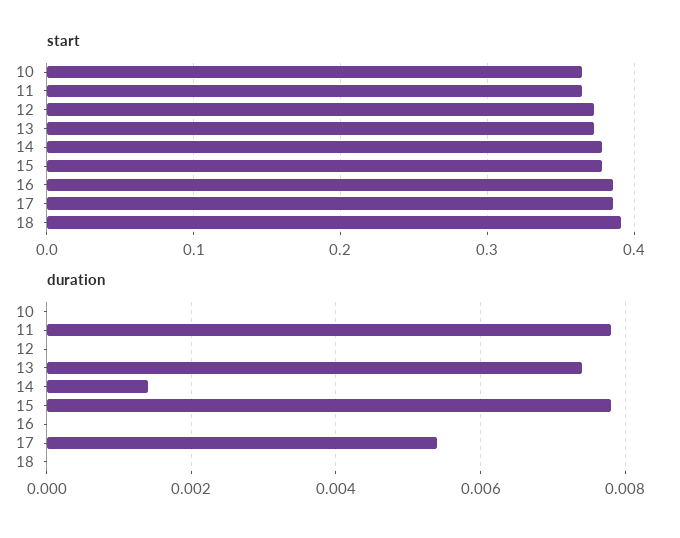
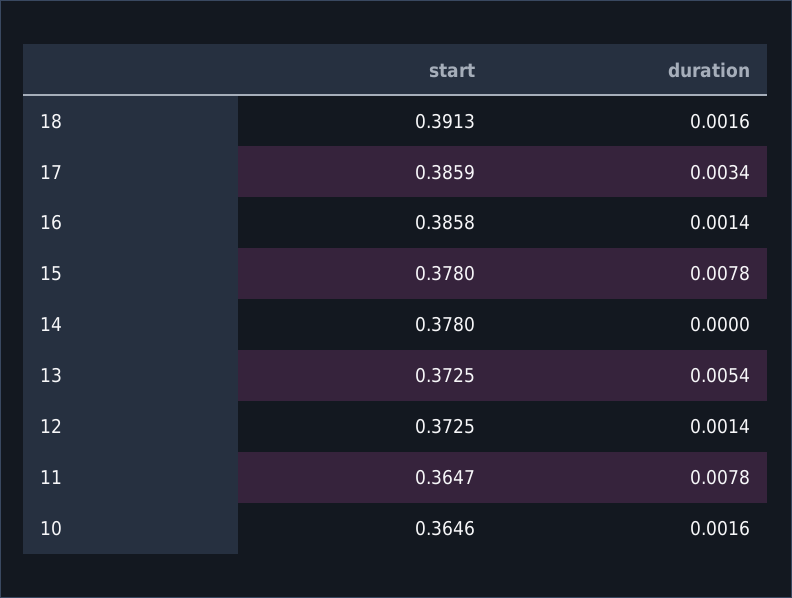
  {
    "start": {
      "10": 0.3646,
      "11": 0.3647,
      "12": 0.3725,
      "13": 0.3725,
      "14": 0.378,
      "15": 0.378,
      "16": 0.3858,
      "17": 0.3859,
      "18": 0.3913
    },
    "duration": {
-     "10": 0,
+     "10": 0.0016,
      "11": 0.0078,
-     "12": 0,
+     "12": 0.0014,
-     "13": 0.0075,
+     "13": 0.0054,
-     "14": 0.0015,
+     "14": 0,
      "15": 0.0078,
-     "16": 0,
+     "16": 0.0014,
-     "17": 0.0055,
+     "17": 0.0034,
-     "18": 0
+     "18": 0.0016
    }
  }

